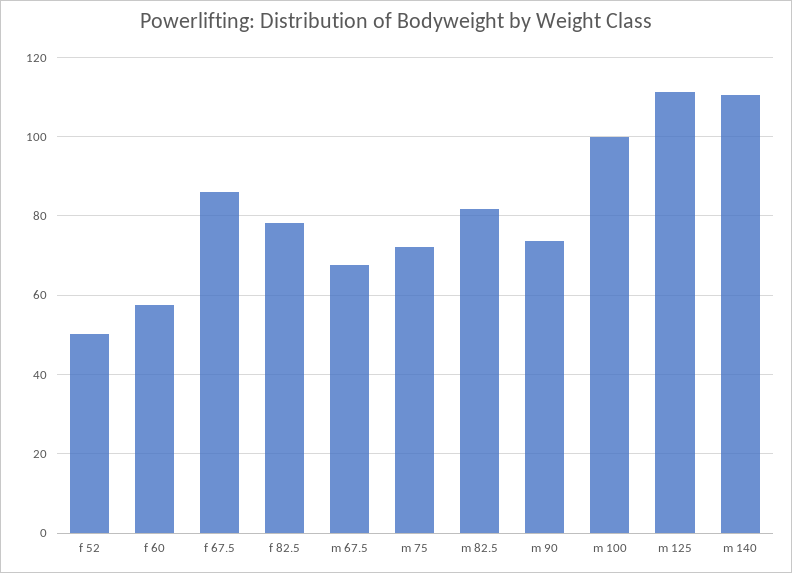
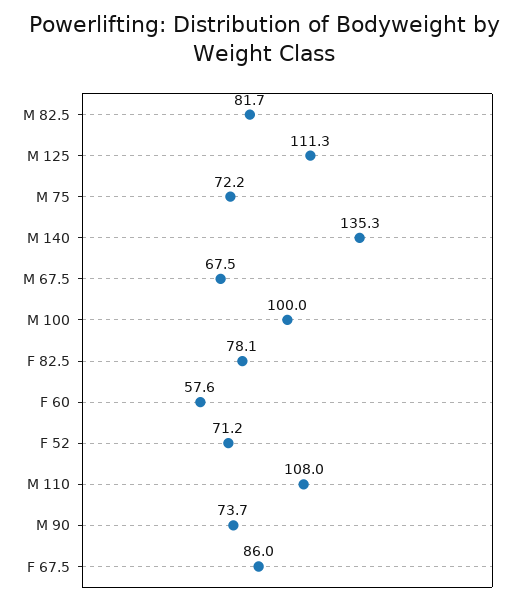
  {
-   "f 52": 50,
+   "f 52": 71.2,
    "f 60": 57.6,
    "f 67.5": 86,
    "f 82.5": 78.1,
    "m 67.5": 67.5,
    "m 75": 72.2,
    "m 82.5": 81.7,
    "m 90": 73.7,
    "m 100": 100,
    "m 125": 111.3,
-   "m 140": 110
+   "m 140": 135.3,
+   "M 110": 108
  }

